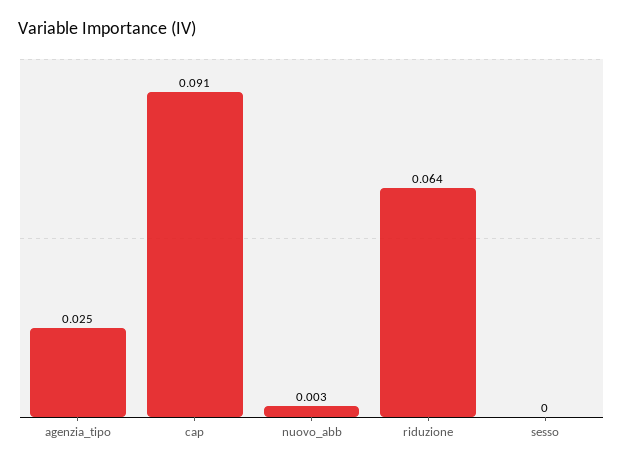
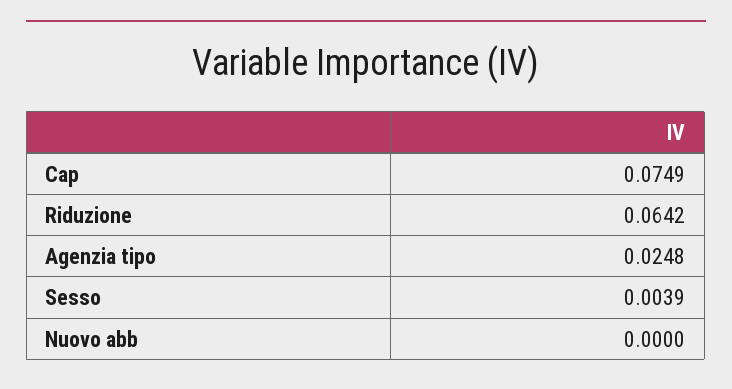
  {
    "agenzia_tipo": 0.0248,
-   "cap": 0.091,
+   "cap": 0.0749,
-   "nuovo_abb": 0.003,
+   "nuovo_abb": 0,
    "riduzione": 0.0642,
-   "sesso": 0
+   "sesso": 0.0039
  }

